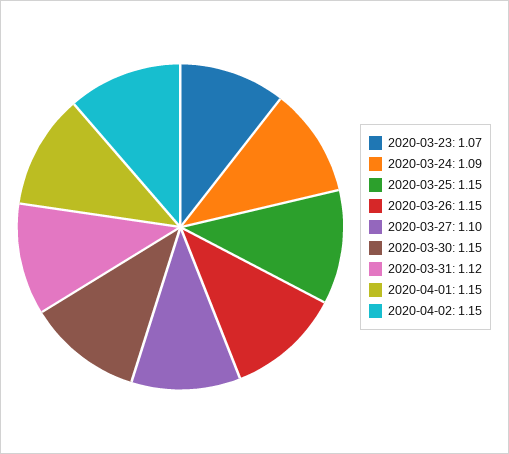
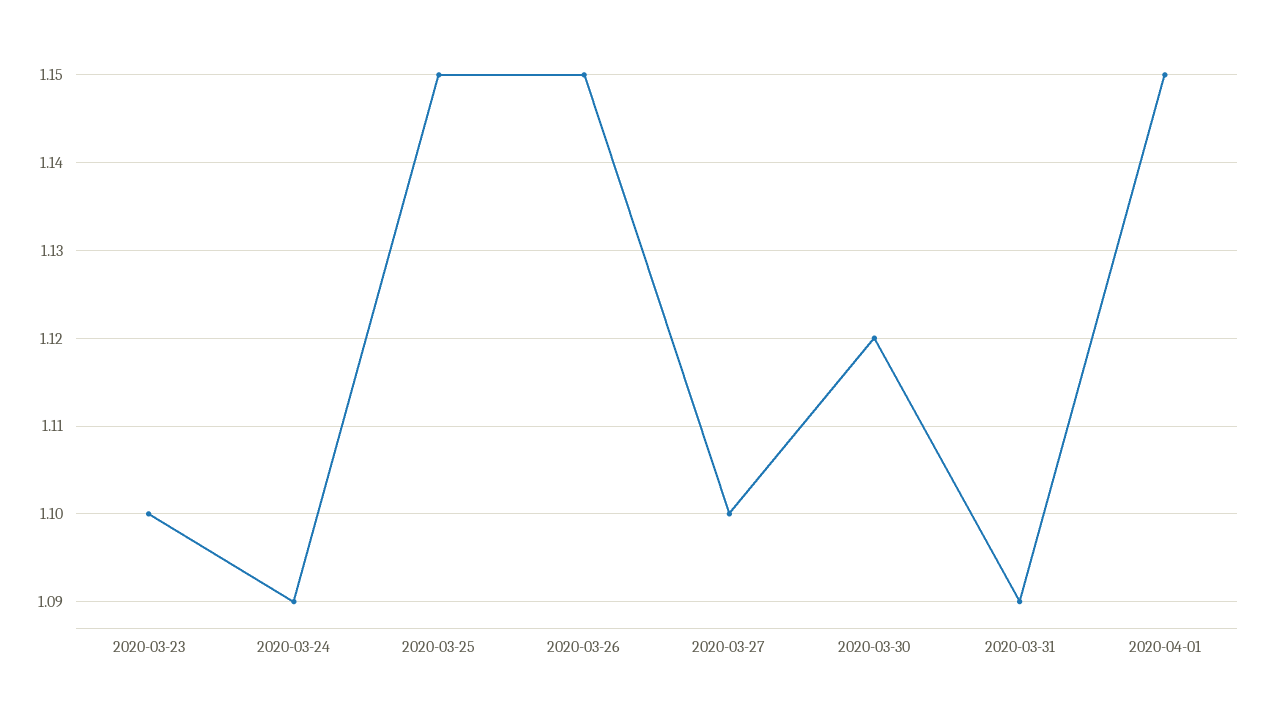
  {
-   "2020-03-23": 1.07,
+   "2020-03-23": 1.1,
    "2020-03-24": 1.09,
    "2020-03-25": 1.15,
    "2020-03-26": 1.15,
    "2020-03-27": 1.1,
-   "2020-03-30": 1.15,
+   "2020-03-30": 1.12,
-   "2020-03-31": 1.12,
+   "2020-03-31": 1.09,
-   "2020-04-01": 1.15,
+   "2020-04-01": 1.15
-   "2020-04-02": 1.15
  }

